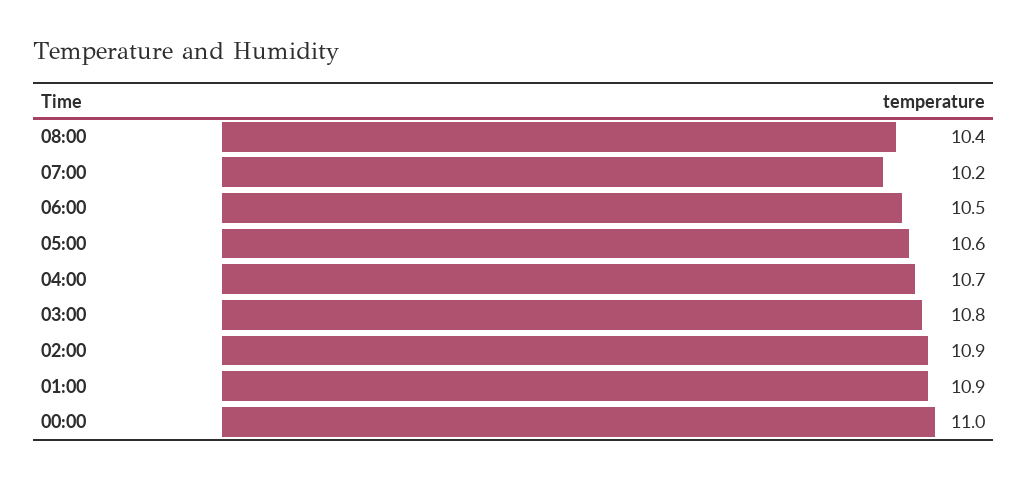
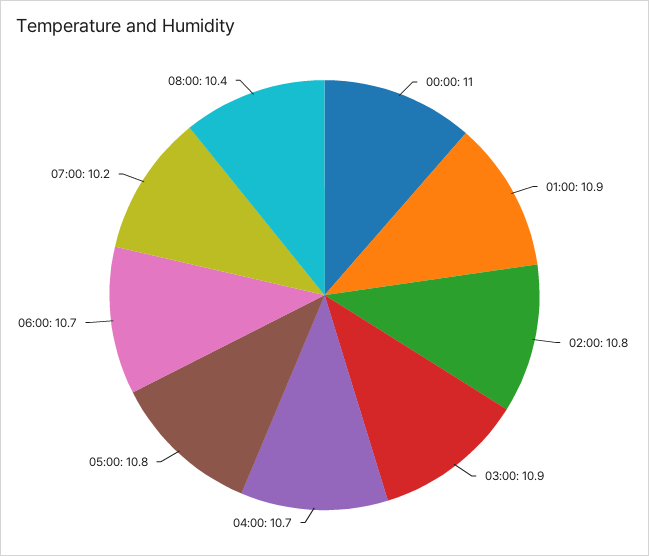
  {
    "08:00": 10.4,
    "07:00": 10.2,
-   "06:00": 10.5,
+   "06:00": 10.7,
-   "05:00": 10.6,
+   "05:00": 10.8,
    "04:00": 10.7,
-   "03:00": 10.8,
+   "03:00": 10.9,
-   "02:00": 10.9,
+   "02:00": 10.8,
    "01:00": 10.9,
    "00:00": 11
  }

